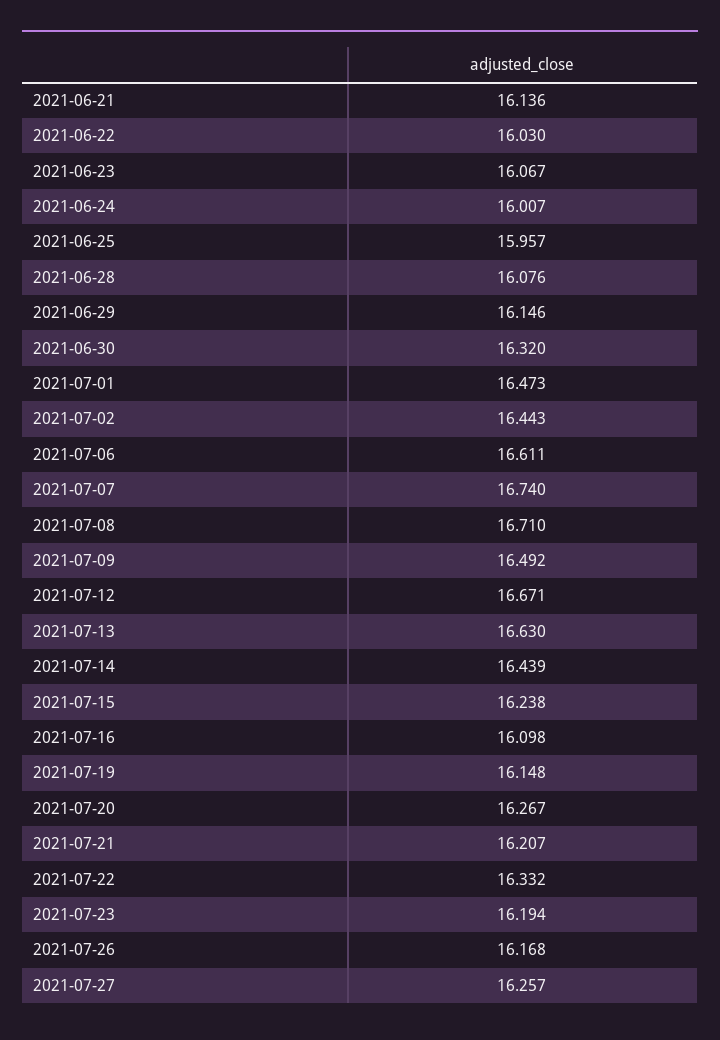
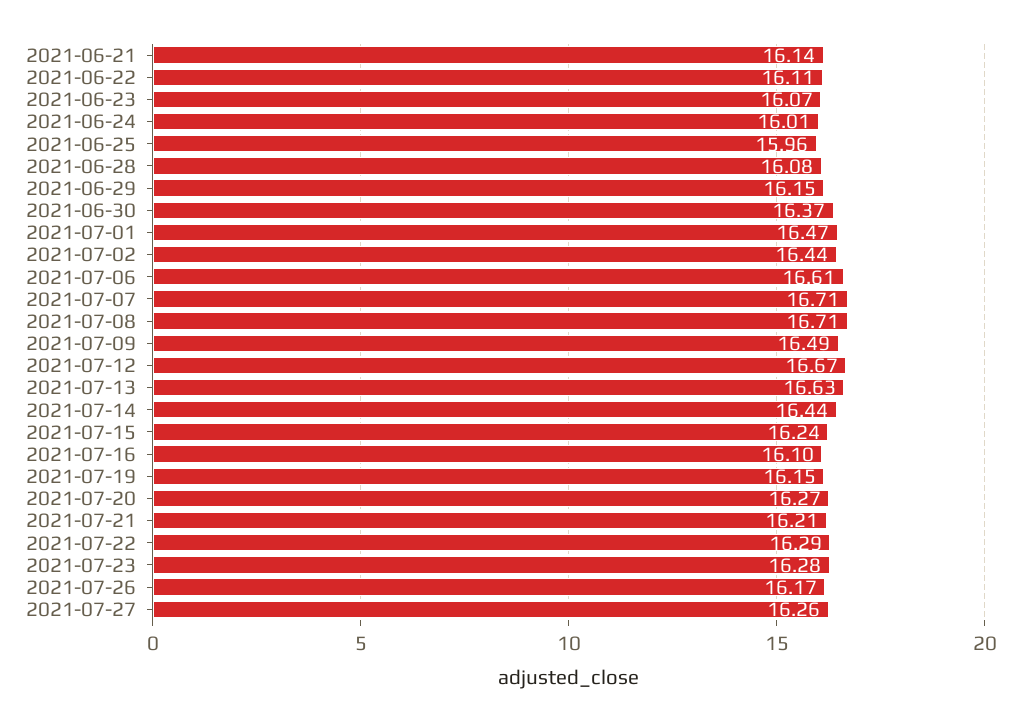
  {
    "2021-06-21": 16.136,
-   "2021-06-22": 16.03,
+   "2021-06-22": 16.11,
    "2021-06-23": 16.067,
    "2021-06-24": 16.007,
    "2021-06-25": 15.957,
    "2021-06-28": 16.076,
    "2021-06-29": 16.146,
-   "2021-06-30": 16.32,
+   "2021-06-30": 16.37,
    "2021-07-01": 16.473,
    "2021-07-02": 16.443,
    "2021-07-06": 16.611,
-   "2021-07-07": 16.74,
+   "2021-07-07": 16.71,
    "2021-07-08": 16.71,
    "2021-07-09": 16.492,
    "2021-07-12": 16.671,
    "2021-07-13": 16.63,
    "2021-07-14": 16.439,
    "2021-07-15": 16.238,
    "2021-07-16": 16.098,
    "2021-07-19": 16.148,
    "2021-07-20": 16.267,
    "2021-07-21": 16.207,
-   "2021-07-22": 16.332,
+   "2021-07-22": 16.29,
-   "2021-07-23": 16.194,
+   "2021-07-23": 16.28,
    "2021-07-26": 16.168,
    "2021-07-27": 16.257
  }

